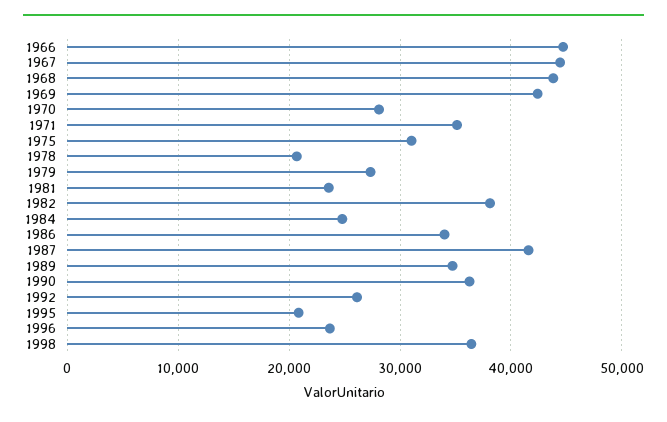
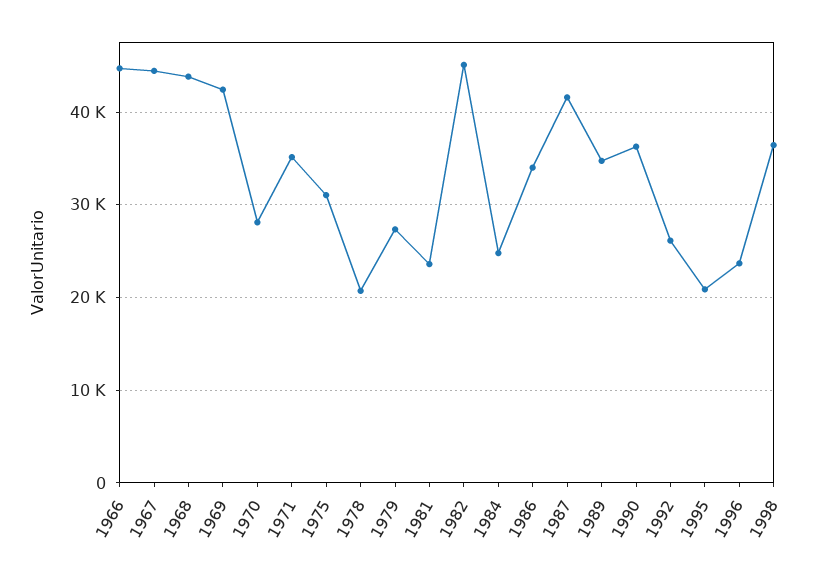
  {
    "1966": 45000,
    "1967": 44000,
    "1968": 44000,
    "1969": 42000,
    "1970": 28000,
    "1971": 35000,
    "1975": 31000,
    "1978": 21000,
    "1979": 27000,
    "1981": 24000,
-   "1982": 38000,
+   "1982": 45000,
    "1984": 25000,
    "1986": 34000,
    "1987": 42000,
    "1989": 35000,
    "1990": 36000,
    "1992": 26000,
    "1995": 21000,
    "1996": 24000,
    "1998": 36000
  }

